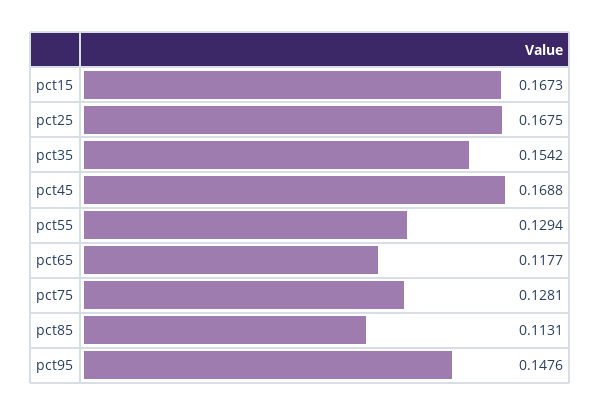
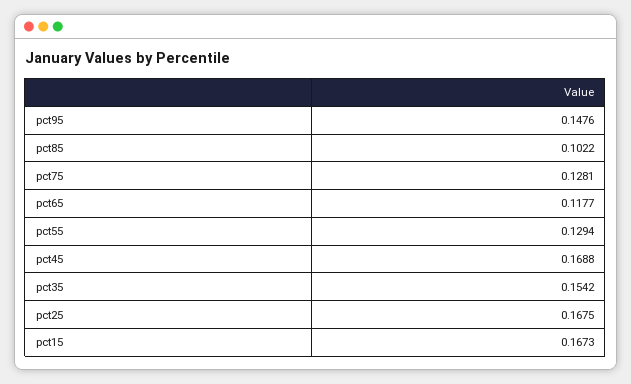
  {
    "pct15": 0.1673,
    "pct25": 0.1675,
    "pct35": 0.1542,
    "pct45": 0.1688,
    "pct55": 0.1294,
    "pct65": 0.1177,
    "pct75": 0.1281,
-   "pct85": 0.1131,
+   "pct85": 0.1022,
    "pct95": 0.1476
  }

